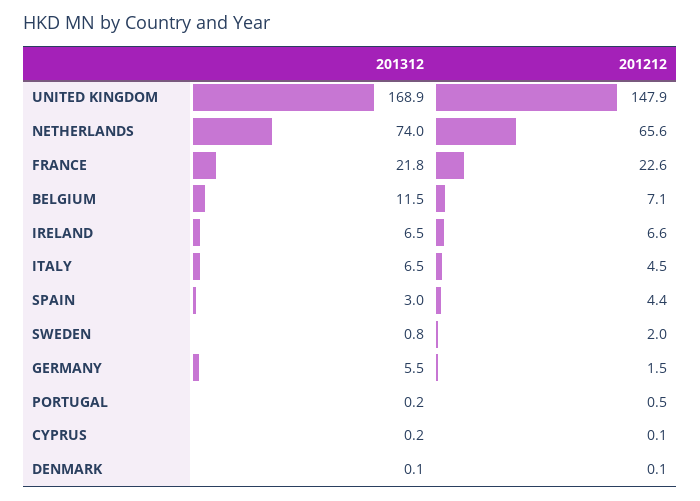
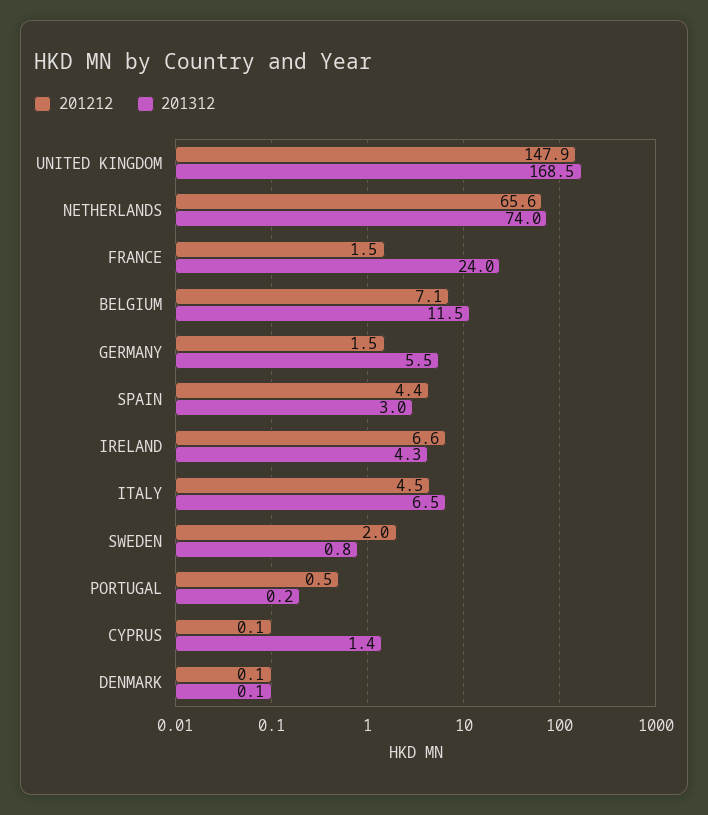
  {
    "201312": {
-     "UNITED KINGDOM": 168.9,
+     "UNITED KINGDOM": 168.5,
      "NETHERLANDS": 74,
-     "FRANCE": 21.8,
+     "FRANCE": 24,
      "BELGIUM": 11.5,
-     "IRELAND": 6.5,
+     "IRELAND": 4.3,
      "ITALY": 6.5,
      "SPAIN": 3,
      "SWEDEN": 0.8,
      "GERMANY": 5.5,
      "PORTUGAL": 0.2,
-     "CYPRUS": 0.2,
+     "CYPRUS": 1.4,
      "DENMARK": 0.1
    },
    "201212": {
      "UNITED KINGDOM": 147.9,
      "NETHERLANDS": 65.6,
-     "FRANCE": 22.6,
+     "FRANCE": 1.5,
      "BELGIUM": 7.1,
      "IRELAND": 6.6,
      "ITALY": 4.5,
      "SPAIN": 4.4,
      "SWEDEN": 2,
      "GERMANY": 1.5,
      "PORTUGAL": 0.5,
      "CYPRUS": 0.1,
      "DENMARK": 0.1
    }
  }

